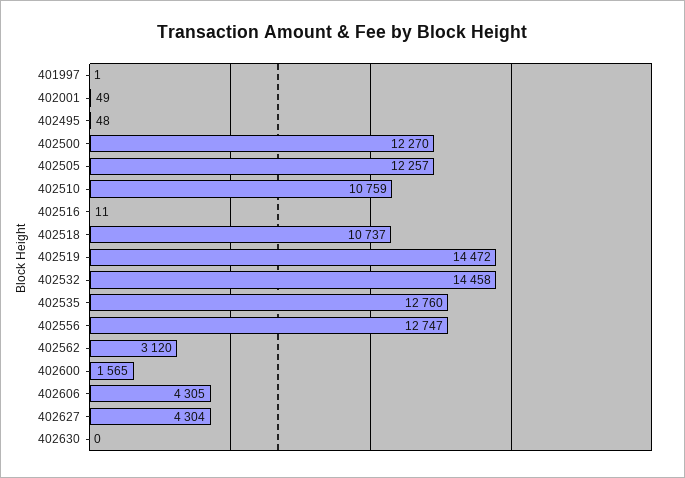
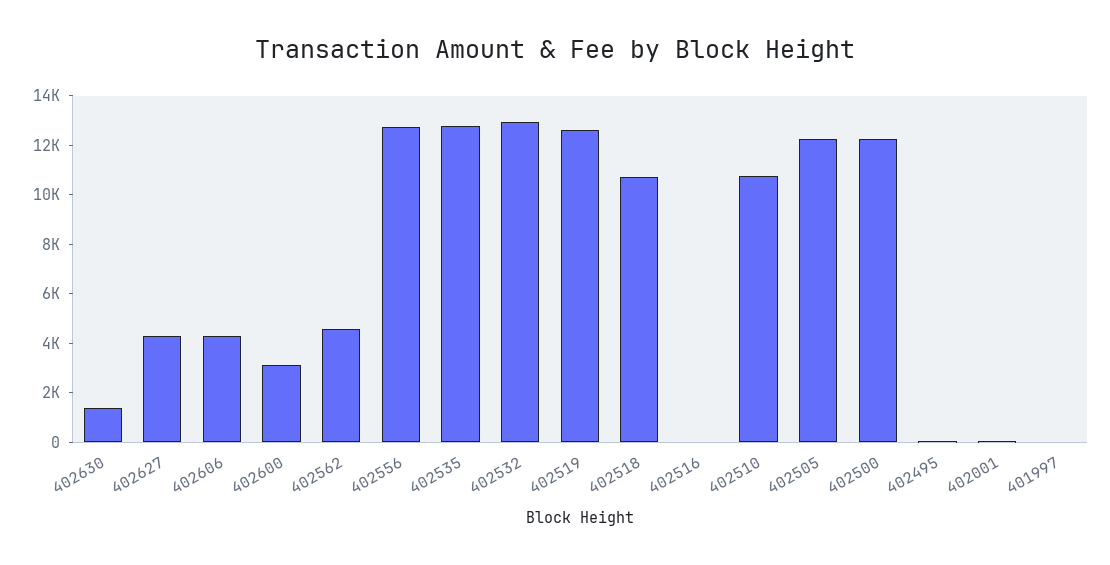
  {
    "401997": 1,
    "402001": 49,
    "402495": 48,
    "402500": 12270,
    "402505": 12257,
    "402510": 10759,
    "402516": 11,
    "402518": 10737,
-   "402519": 14472,
+   "402519": 12500,
-   "402532": 14458,
+   "402532": 13000,
    "402535": 12760,
    "402556": 12747,
-   "402562": 3120,
+   "402562": 4500,
-   "402600": 1565,
+   "402600": 3000,
    "402606": 4305,
    "402627": 4304,
-   "402630": 0
+   "402630": 1500
  }

